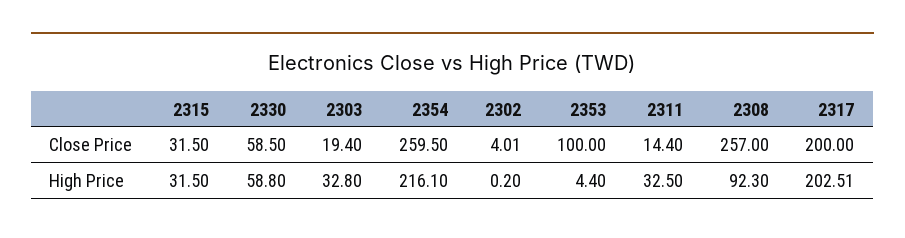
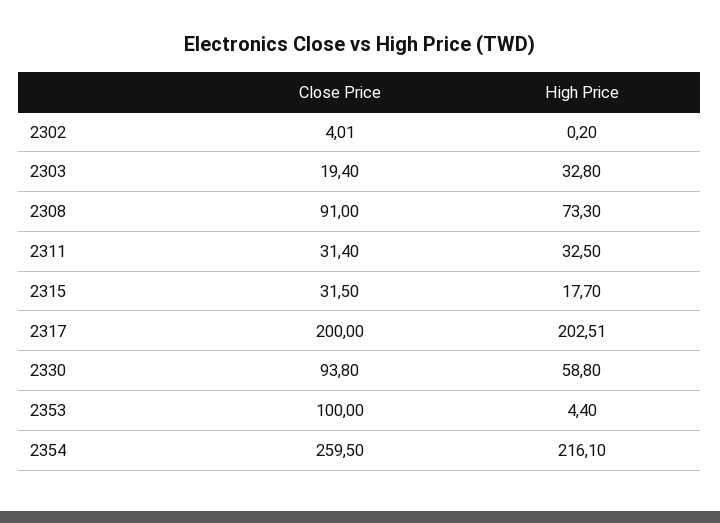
  {
    "2315": {
      "Close Price": 31.5,
-     "High Price": 31.5
+     "High Price": 17.7
    },
    "2330": {
-     "Close Price": 58.5,
+     "Close Price": 93.8,
      "High Price": 58.8
    },
    "2303": {
      "Close Price": 19.4,
      "High Price": 32.8
    },
    "2354": {
      "Close Price": 259.5,
      "High Price": 216.1
    },
    "2302": {
      "Close Price": 4.01,
      "High Price": 0.2
    },
    "2353": {
      "Close Price": 100,
      "High Price": 4.4
    },
    "2311": {
-     "Close Price": 14.4,
+     "Close Price": 31.4,
      "High Price": 32.5
    },
    "2308": {
-     "Close Price": 257,
+     "Close Price": 91,
-     "High Price": 92.3
+     "High Price": 73.3
    },
    "2317": {
      "Close Price": 200,
      "High Price": 202.51
    }
  }

